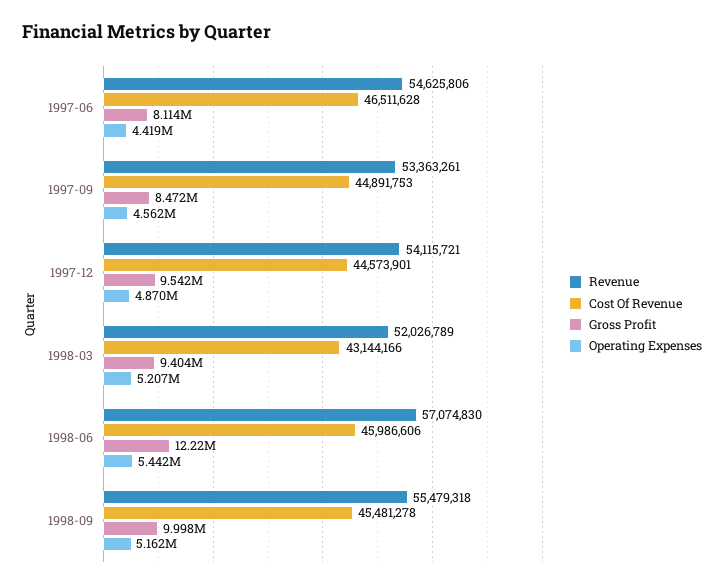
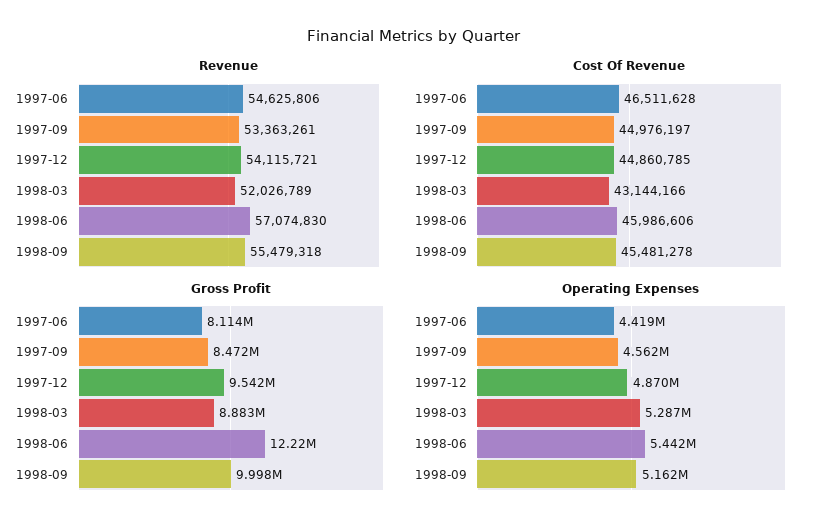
  {
    "Revenue": {
      "1997-06": 54625806,
      "1997-09": 53363261,
      "1997-12": 54115721,
      "1998-03": 52026789,
      "1998-06": 57074830,
      "1998-09": 55479318
    },
    "Cost Of Revenue": {
      "1997-06": 46511628,
-     "1997-09": 44891753,
+     "1997-09": 44976197,
-     "1997-12": 44573901,
+     "1997-12": 44860785,
      "1998-03": 43144166,
      "1998-06": 45986606,
      "1998-09": 45481278
    },
    "Gross Profit": {
      "1997-06": 8114000,
      "1997-09": 8472000,
      "1997-12": 9542000,
-     "1998-03": 9404000,
+     "1998-03": 8883000,
      "1998-06": 12220000,
      "1998-09": 9998000
    },
    "Operating Expenses": {
      "1997-06": 4419000,
      "1997-09": 4562000,
      "1997-12": 4870000,
-     "1998-03": 5207000,
+     "1998-03": 5287000,
      "1998-06": 5442000,
      "1998-09": 5162000
    }
  }

